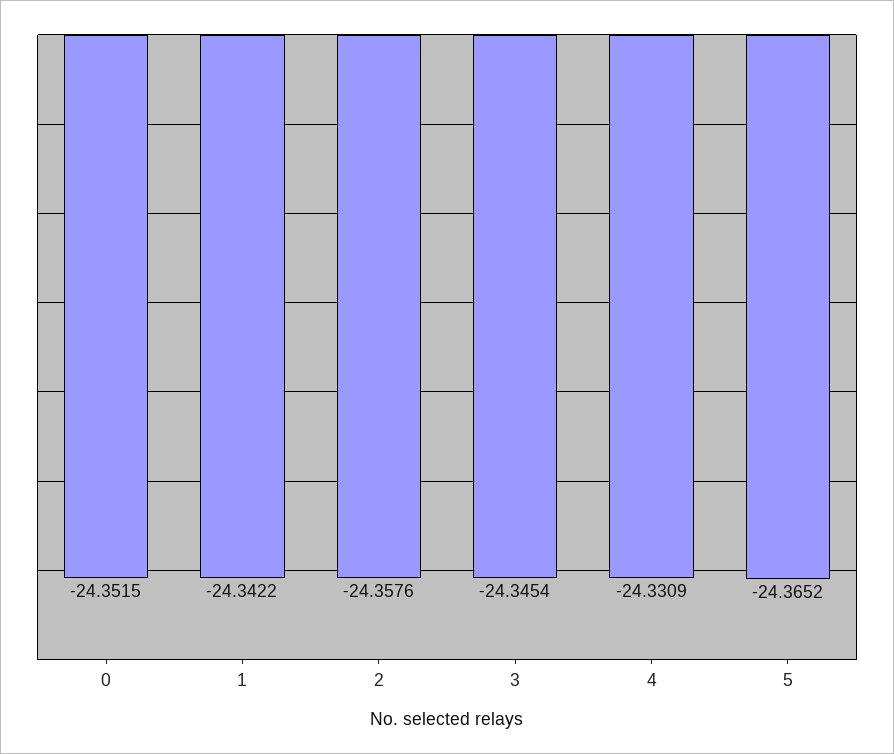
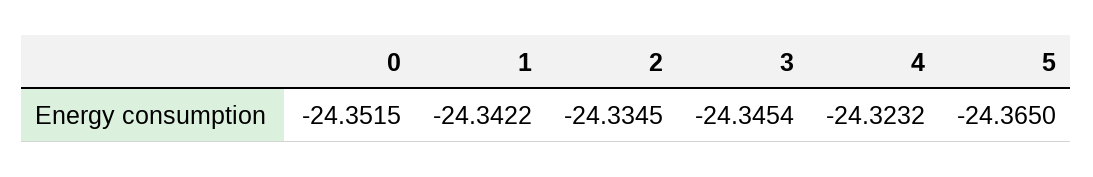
  {
    "0": -24.3515,
    "1": -24.3422,
-   "2": -24.3576,
+   "2": -24.3345,
    "3": -24.3454,
-   "4": -24.3309,
+   "4": -24.3232,
-   "5": -24.3652
+   "5": -24.365
  }

